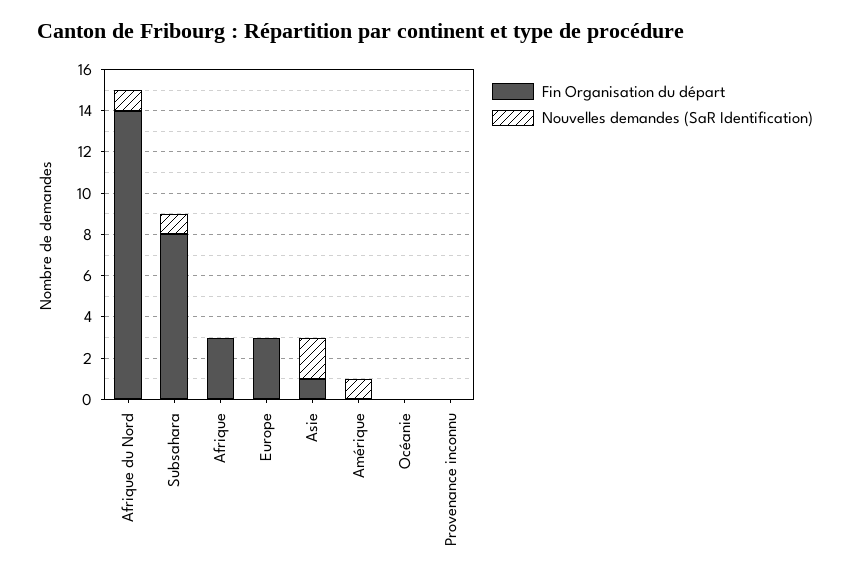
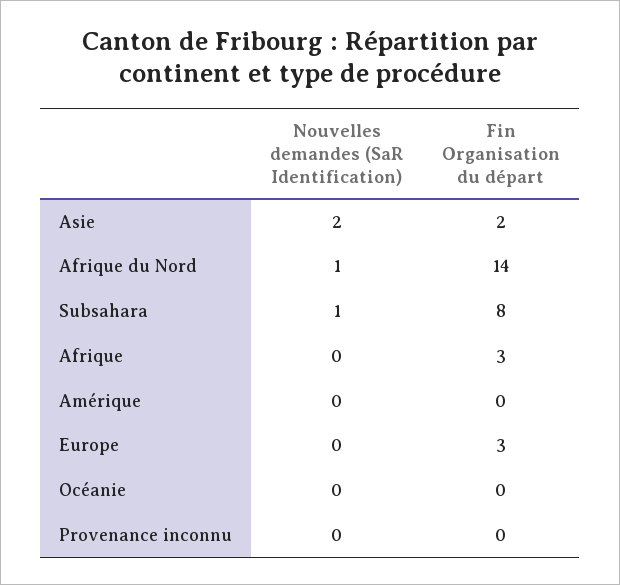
  {
    "Fin Organisation du départ": {
      "Afrique du Nord": 14,
      "Subsahara": 8,
      "Afrique": 3,
      "Europe": 3,
-     "Asie": 1,
+     "Asie": 2,
      "Amérique": 0,
      "Océanie": 0,
      "Provenance inconnu": 0
    },
    "Nouvelles demandes (SaR Identification)": {
      "Afrique du Nord": 1,
      "Subsahara": 1,
      "Afrique": 0,
      "Europe": 0,
      "Asie": 2,
-     "Amérique": 1,
+     "Amérique": 0,
      "Océanie": 0,
      "Provenance inconnu": 0
    }
  }

